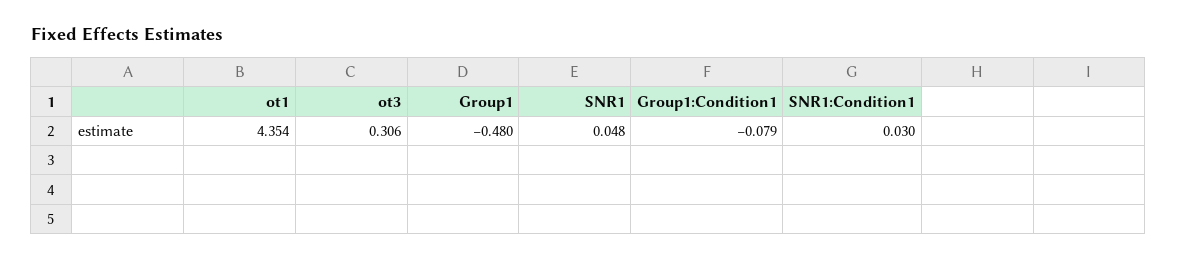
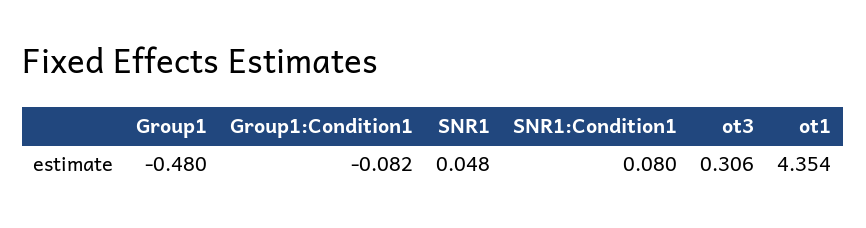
  {
    "ot1": 4.354,
    "ot3": 0.306,
    "Group1": -0.48,
    "SNR1": 0.048,
-   "Group1:Condition1": -0.079,
+   "Group1:Condition1": -0.082,
-   "SNR1:Condition1": 0.03
+   "SNR1:Condition1": 0.08
  }

